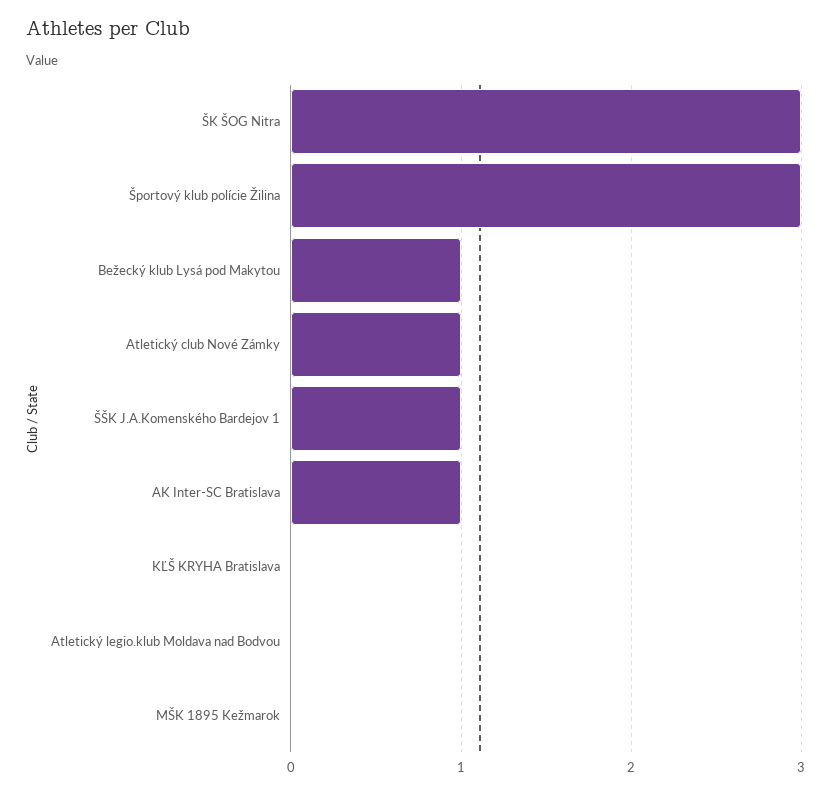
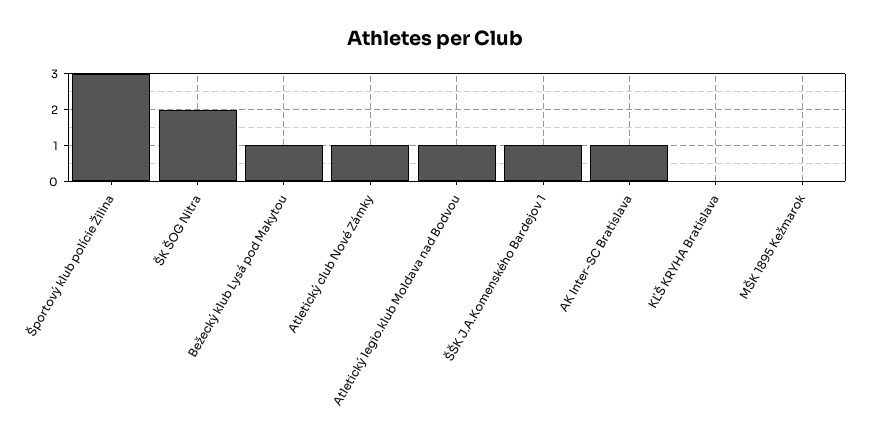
  {
-   "ŠK ŠOG Nitra": 3,
+   "ŠK ŠOG Nitra": 2,
    "Športový klub polície Žilina": 3,
    "Bežecký klub Lysá pod Makytou": 1,
    "Atletický club Nové Zámky": 1,
    "ŠŠK J.A.Komenského Bardejov 1": 1,
    "AK Inter-SC Bratislava": 1,
    "KĽŠ KRYHA Bratislava": 0,
-   "Atletický legio.klub Moldava nad Bodvou": 0,
+   "Atletický legio.klub Moldava nad Bodvou": 1,
    "MŠK 1895 Kežmarok": 0
  }

